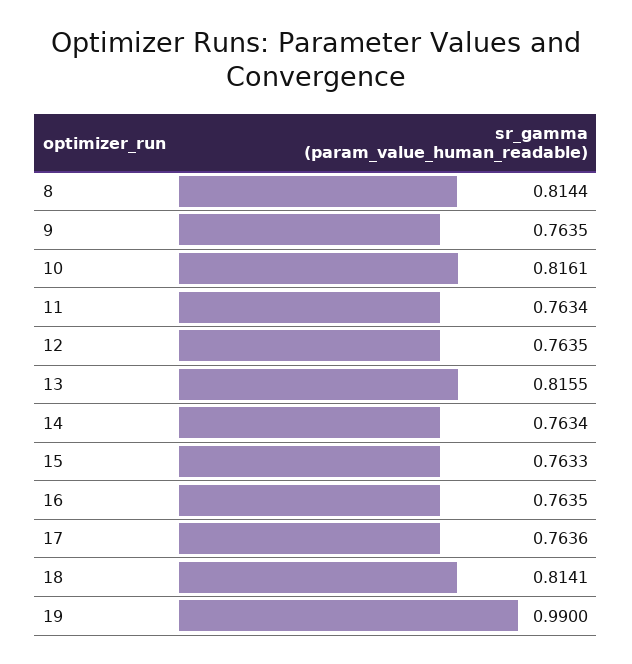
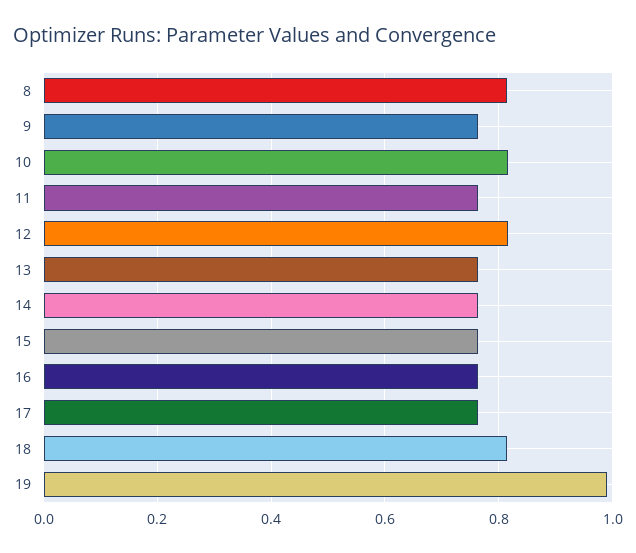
  {
    "8": 0.8144,
    "9": 0.7635,
    "10": 0.8161,
    "11": 0.7634,
-   "12": 0.7635,
+   "12": 0.82,
-   "13": 0.8155,
+   "13": 0.76,
    "14": 0.7634,
    "15": 0.7633,
    "16": 0.7635,
    "17": 0.7636,
    "18": 0.8141,
    "19": 0.99
  }

